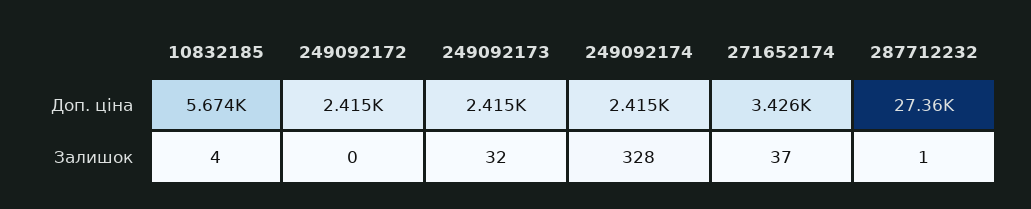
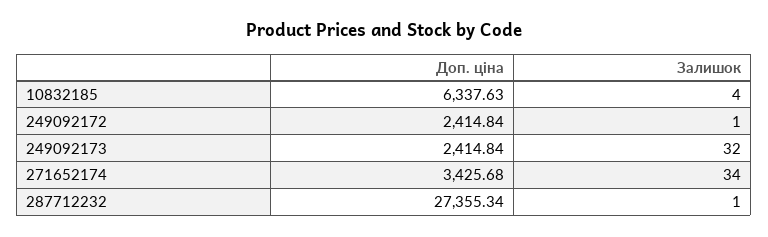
  {
    "10832185": {
-     "Доп. ціна": 5674,
+     "Доп. ціна": 6337.63,
      "Залишок": 4
    },
    "249092172": {
      "Доп. ціна": 2414.84,
-     "Залишок": 0
+     "Залишок": 1
    },
    "249092173": {
      "Доп. ціна": 2414.84,
      "Залишок": 32
    },
-   "249092174": {
-     "Доп. ціна": 2415,
-     "Залишок": 328
-   },
    "271652174": {
      "Доп. ціна": 3425.68,
-     "Залишок": 37
+     "Залишок": 34
    },
    "287712232": {
      "Доп. ціна": 27355.34,
      "Залишок": 1
    }
  }

